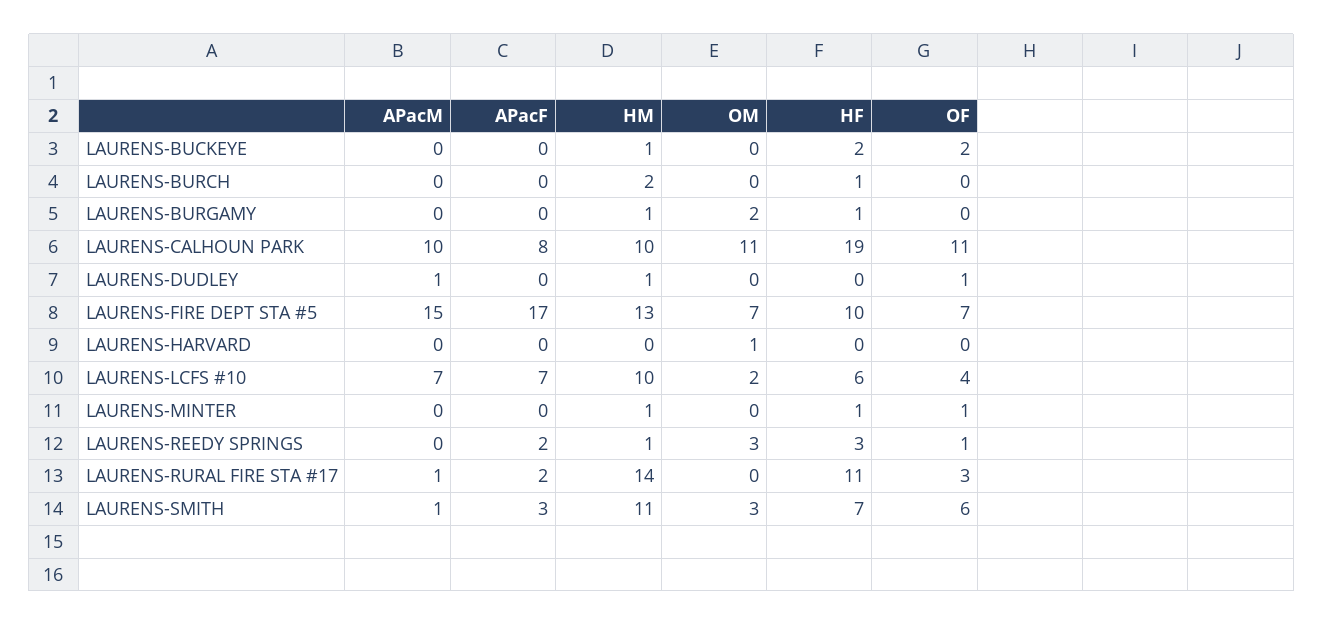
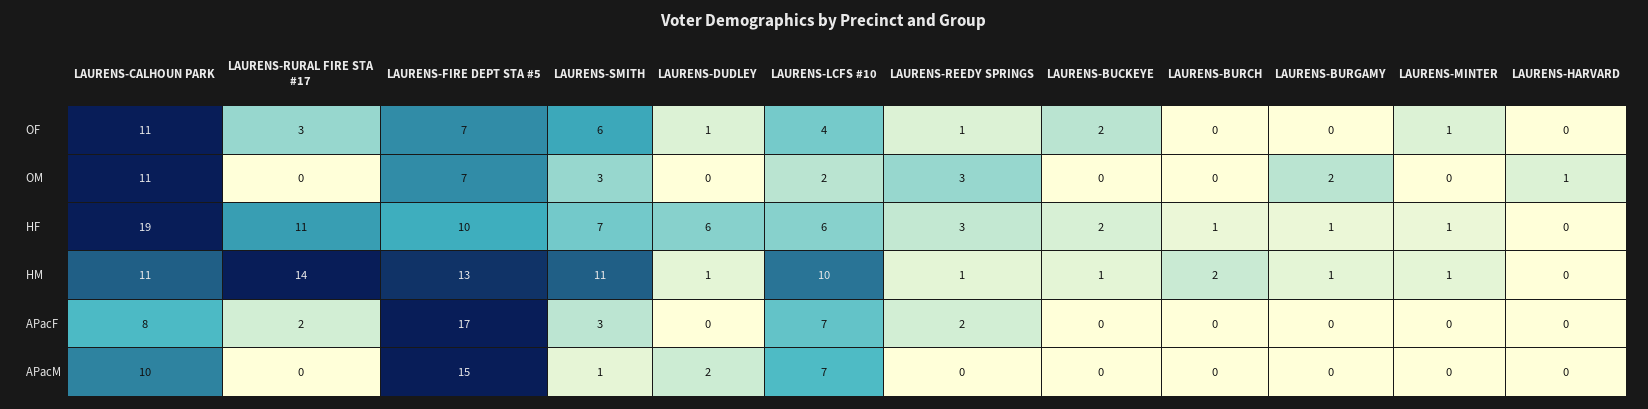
  {
    "APacM": {
      "LAURENS-BUCKEYE": 0,
      "LAURENS-BURCH": 0,
      "LAURENS-BURGAMY": 0,
      "LAURENS-CALHOUN PARK": 10,
-     "LAURENS-DUDLEY": 1,
+     "LAURENS-DUDLEY": 2,
      "LAURENS-FIRE DEPT STA #5": 15,
      "LAURENS-HARVARD": 0,
      "LAURENS-LCFS #10": 7,
      "LAURENS-MINTER": 0,
      "LAURENS-REEDY SPRINGS": 0,
-     "LAURENS-RURAL FIRE STA #17": 1,
+     "LAURENS-RURAL FIRE STA #17": 0,
      "LAURENS-SMITH": 1
    },
    "APacF": {
      "LAURENS-BUCKEYE": 0,
      "LAURENS-BURCH": 0,
      "LAURENS-BURGAMY": 0,
      "LAURENS-CALHOUN PARK": 8,
      "LAURENS-DUDLEY": 0,
      "LAURENS-FIRE DEPT STA #5": 17,
      "LAURENS-HARVARD": 0,
      "LAURENS-LCFS #10": 7,
      "LAURENS-MINTER": 0,
      "LAURENS-REEDY SPRINGS": 2,
      "LAURENS-RURAL FIRE STA #17": 2,
      "LAURENS-SMITH": 3
    },
    "HM": {
      "LAURENS-BUCKEYE": 1,
      "LAURENS-BURCH": 2,
      "LAURENS-BURGAMY": 1,
-     "LAURENS-CALHOUN PARK": 10,
+     "LAURENS-CALHOUN PARK": 11,
      "LAURENS-DUDLEY": 1,
      "LAURENS-FIRE DEPT STA #5": 13,
      "LAURENS-HARVARD": 0,
      "LAURENS-LCFS #10": 10,
      "LAURENS-MINTER": 1,
      "LAURENS-REEDY SPRINGS": 1,
      "LAURENS-RURAL FIRE STA #17": 14,
      "LAURENS-SMITH": 11
    },
    "OM": {
      "LAURENS-BUCKEYE": 0,
      "LAURENS-BURCH": 0,
      "LAURENS-BURGAMY": 2,
      "LAURENS-CALHOUN PARK": 11,
      "LAURENS-DUDLEY": 0,
      "LAURENS-FIRE DEPT STA #5": 7,
      "LAURENS-HARVARD": 1,
      "LAURENS-LCFS #10": 2,
      "LAURENS-MINTER": 0,
      "LAURENS-REEDY SPRINGS": 3,
      "LAURENS-RURAL FIRE STA #17": 0,
      "LAURENS-SMITH": 3
    },
    "HF": {
      "LAURENS-BUCKEYE": 2,
      "LAURENS-BURCH": 1,
      "LAURENS-BURGAMY": 1,
      "LAURENS-CALHOUN PARK": 19,
-     "LAURENS-DUDLEY": 0,
+     "LAURENS-DUDLEY": 6,
      "LAURENS-FIRE DEPT STA #5": 10,
      "LAURENS-HARVARD": 0,
      "LAURENS-LCFS #10": 6,
      "LAURENS-MINTER": 1,
      "LAURENS-REEDY SPRINGS": 3,
      "LAURENS-RURAL FIRE STA #17": 11,
      "LAURENS-SMITH": 7
    },
    "OF": {
      "LAURENS-BUCKEYE": 2,
      "LAURENS-BURCH": 0,
      "LAURENS-BURGAMY": 0,
      "LAURENS-CALHOUN PARK": 11,
      "LAURENS-DUDLEY": 1,
      "LAURENS-FIRE DEPT STA #5": 7,
      "LAURENS-HARVARD": 0,
      "LAURENS-LCFS #10": 4,
      "LAURENS-MINTER": 1,
      "LAURENS-REEDY SPRINGS": 1,
      "LAURENS-RURAL FIRE STA #17": 3,
      "LAURENS-SMITH": 6
    }
  }

